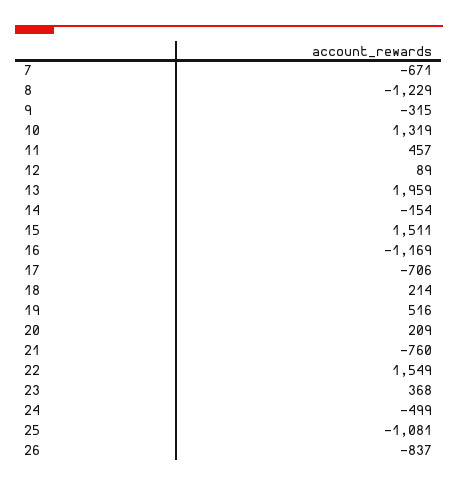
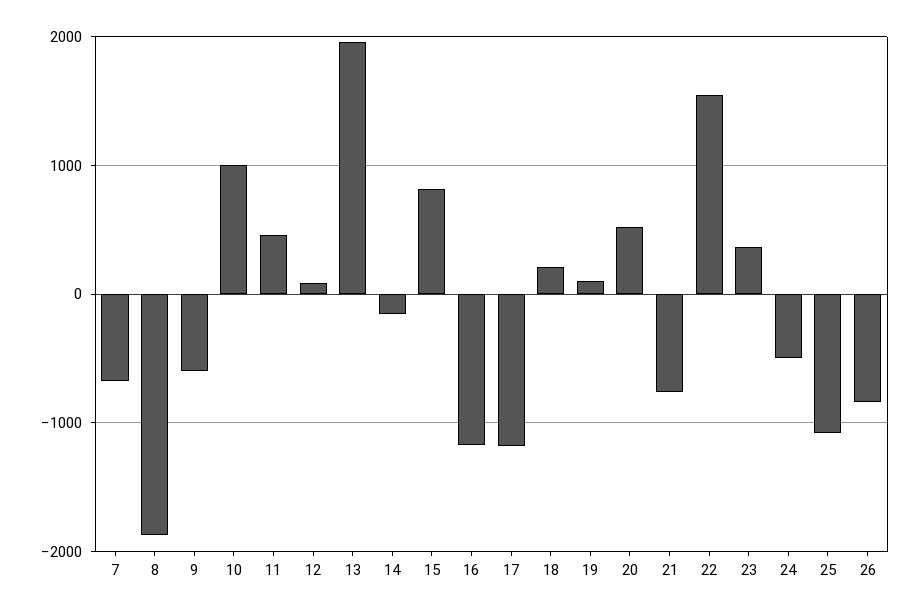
  {
    "7": -671,
-   "8": -1229,
+   "8": -1900,
-   "9": -315,
+   "9": -600,
-   "10": 1319,
+   "10": 1000,
    "11": 457,
    "12": 89,
    "13": 1959,
    "14": -154,
-   "15": 1511,
+   "15": 800,
    "16": -1169,
-   "17": -706,
+   "17": -1200,
    "18": 214,
-   "19": 516,
+   "19": 100,
-   "20": 209,
+   "20": 500,
    "21": -760,
    "22": 1549,
    "23": 368,
    "24": -499,
    "25": -1081,
    "26": -837
  }

